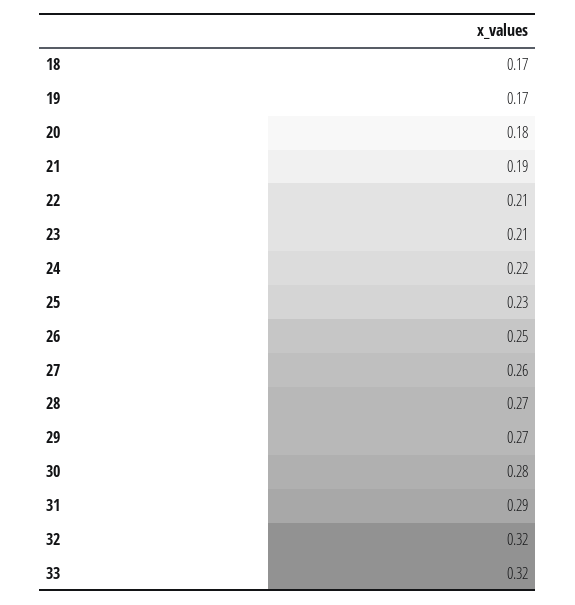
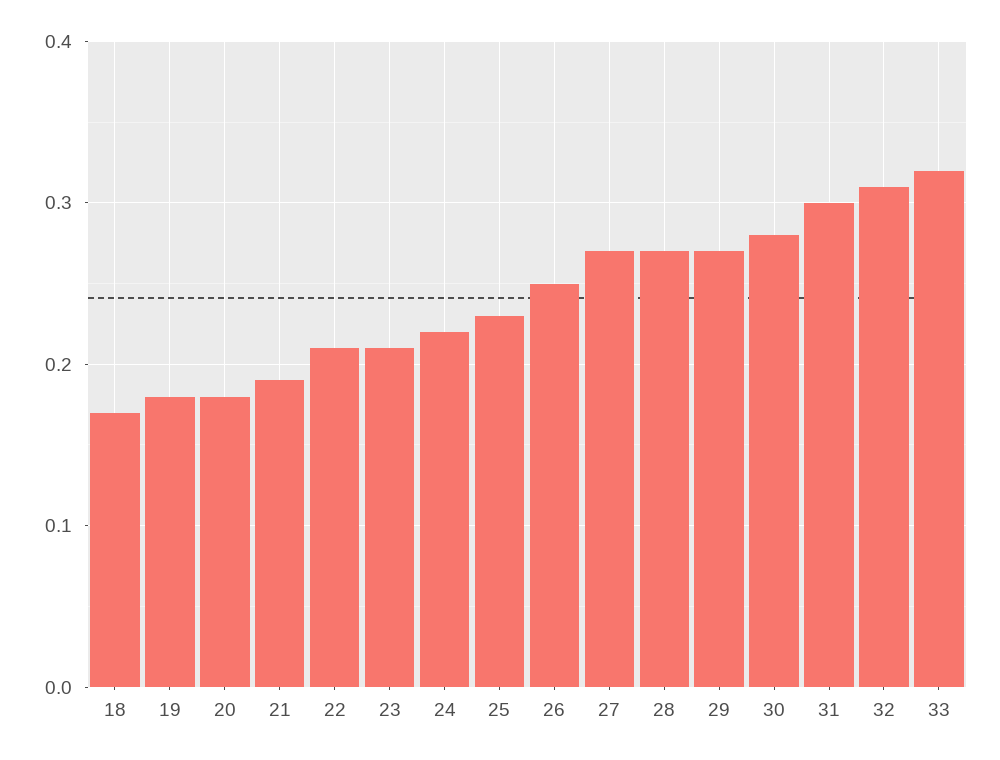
  {
    "18": 0.17,
-   "19": 0.17,
+   "19": 0.18,
    "20": 0.18,
    "21": 0.19,
    "22": 0.21,
    "23": 0.21,
    "24": 0.22,
    "25": 0.23,
    "26": 0.25,
-   "27": 0.26,
+   "27": 0.27,
    "28": 0.27,
    "29": 0.27,
    "30": 0.28,
-   "31": 0.29,
+   "31": 0.3,
-   "32": 0.32,
+   "32": 0.31,
    "33": 0.32
  }

